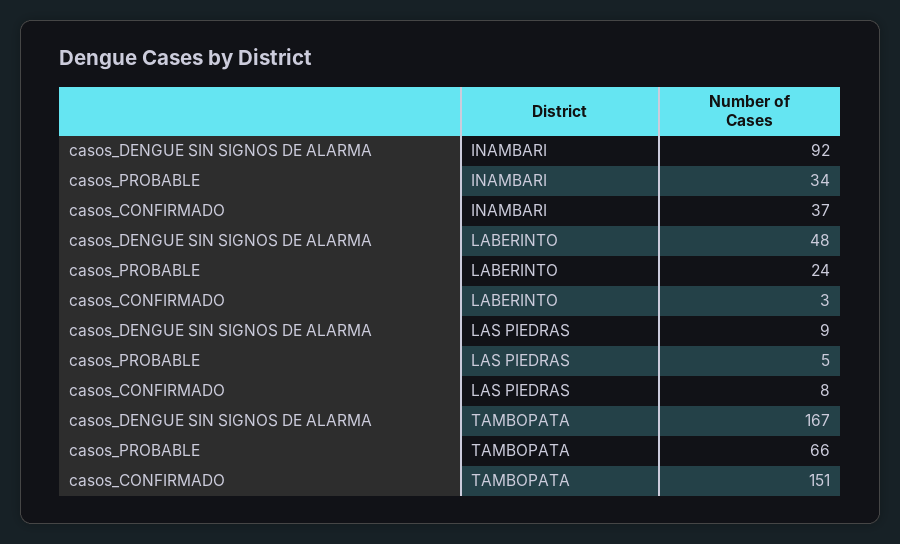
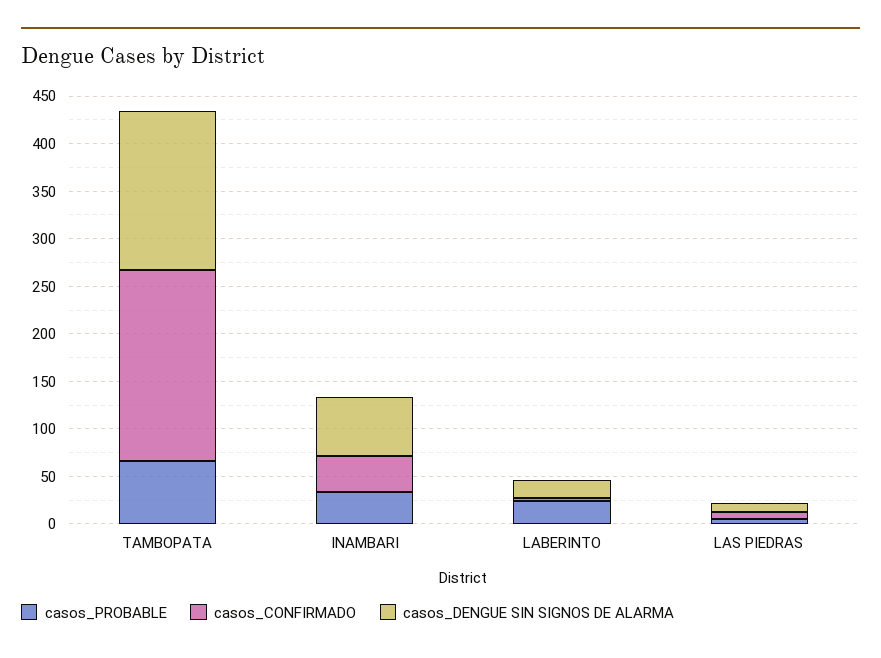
  {
    "casos_DENGUE SIN SIGNOS DE ALARMA": {
-     "INAMBARI": 92,
+     "INAMBARI": 60,
-     "LABERINTO": 48,
+     "LABERINTO": 20,
      "LAS PIEDRAS": 9,
      "TAMBOPATA": 167
    },
    "casos_PROBABLE": {
      "INAMBARI": 34,
      "LABERINTO": 24,
      "LAS PIEDRAS": 5,
      "TAMBOPATA": 66
    },
    "casos_CONFIRMADO": {
      "INAMBARI": 37,
      "LABERINTO": 3,
      "LAS PIEDRAS": 8,
-     "TAMBOPATA": 151
+     "TAMBOPATA": 200
    }
  }

